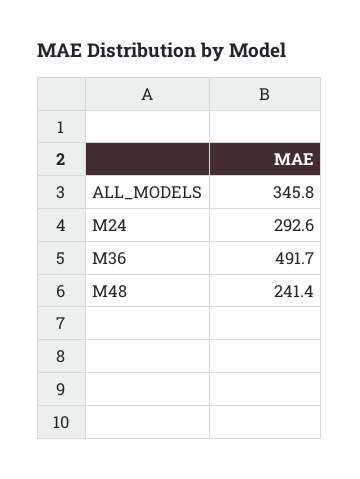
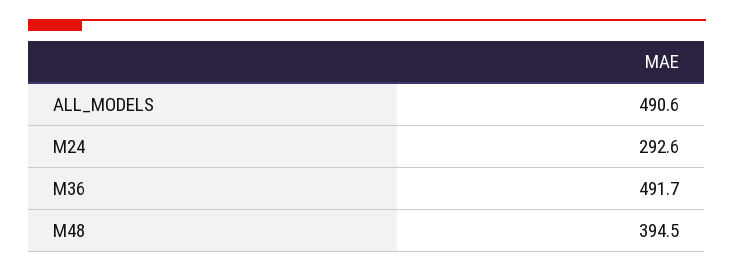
  {
-   "ALL_MODELS": 345.8,
+   "ALL_MODELS": 490.6,
    "M24": 292.6,
    "M36": 491.7,
-   "M48": 241.4
+   "M48": 394.5
  }

